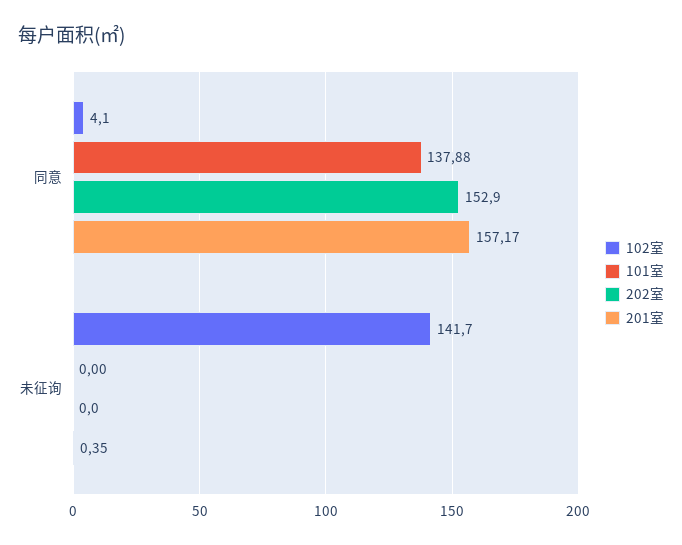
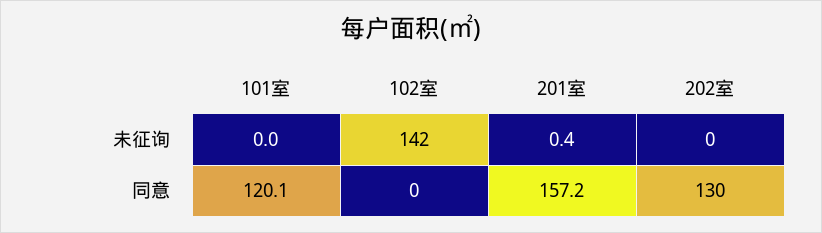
  {
    "102室": {
-     "同意": 4.1,
+     "同意": 0,
      "未征询": 141.7
    },
    "101室": {
-     "同意": 137.88,
+     "同意": 120.1,
      "未征询": 0
    },
    "202室": {
-     "同意": 152.9,
+     "同意": 130,
      "未征询": 0
    },
    "201室": {
      "同意": 157.17,
      "未征询": 0.35
    }
  }

